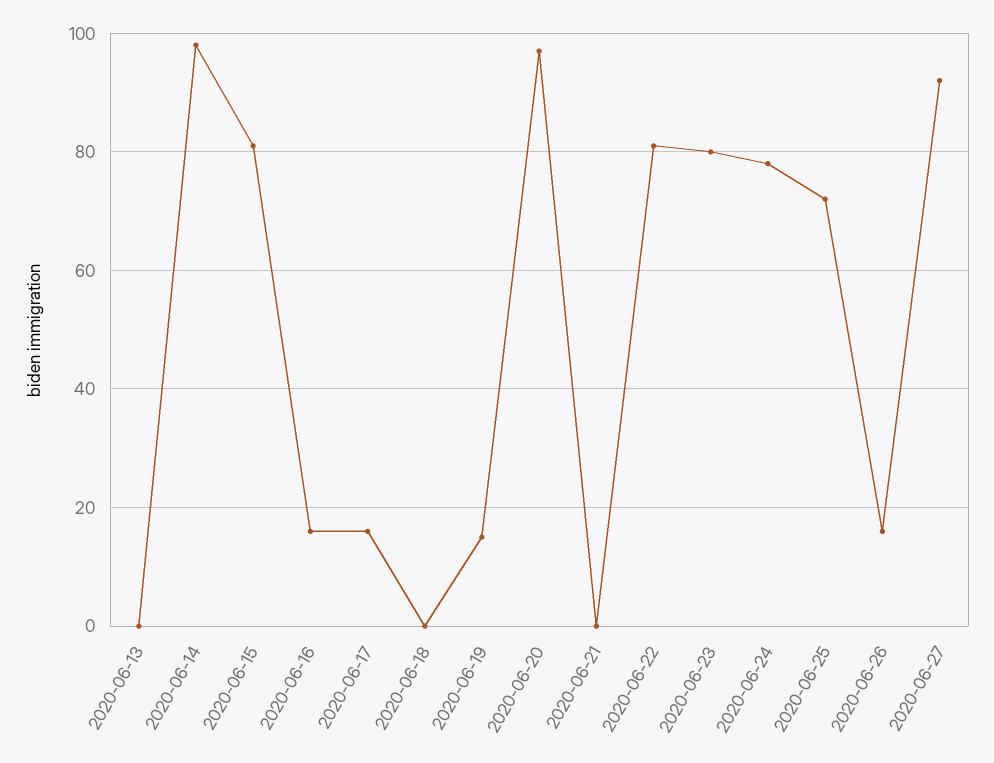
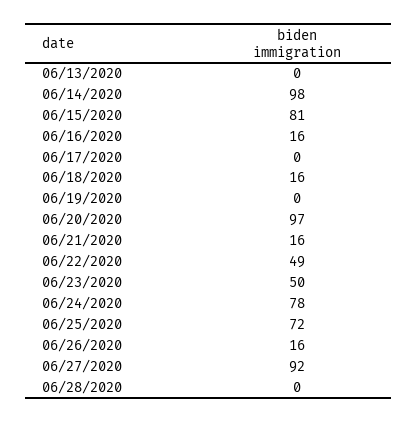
  {
    "2020-06-13": 0,
    "2020-06-14": 98,
    "2020-06-15": 81,
    "2020-06-16": 16,
-   "2020-06-17": 15,
+   "2020-06-17": 0,
-   "2020-06-18": 0,
+   "2020-06-18": 16,
-   "2020-06-19": 15,
+   "2020-06-19": 0,
    "2020-06-20": 97,
-   "2020-06-21": 0,
+   "2020-06-21": 16,
-   "2020-06-22": 80,
+   "2020-06-22": 49,
-   "2020-06-23": 80,
+   "2020-06-23": 50,
    "2020-06-24": 78,
    "2020-06-25": 72,
    "2020-06-26": 16,
-   "2020-06-27": 92
+   "2020-06-27": 92,
+   "06/28/2020": 0
  }

